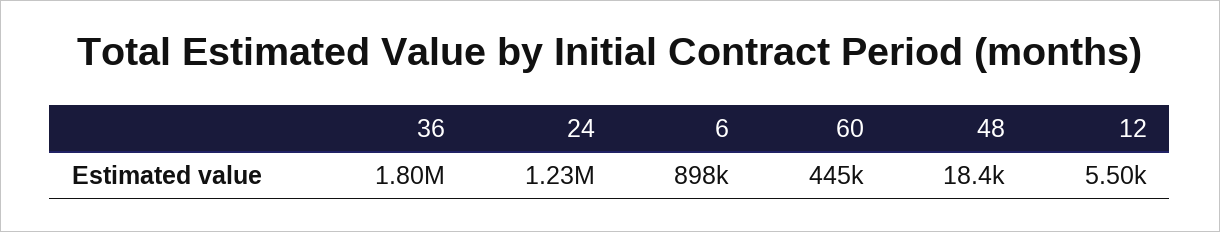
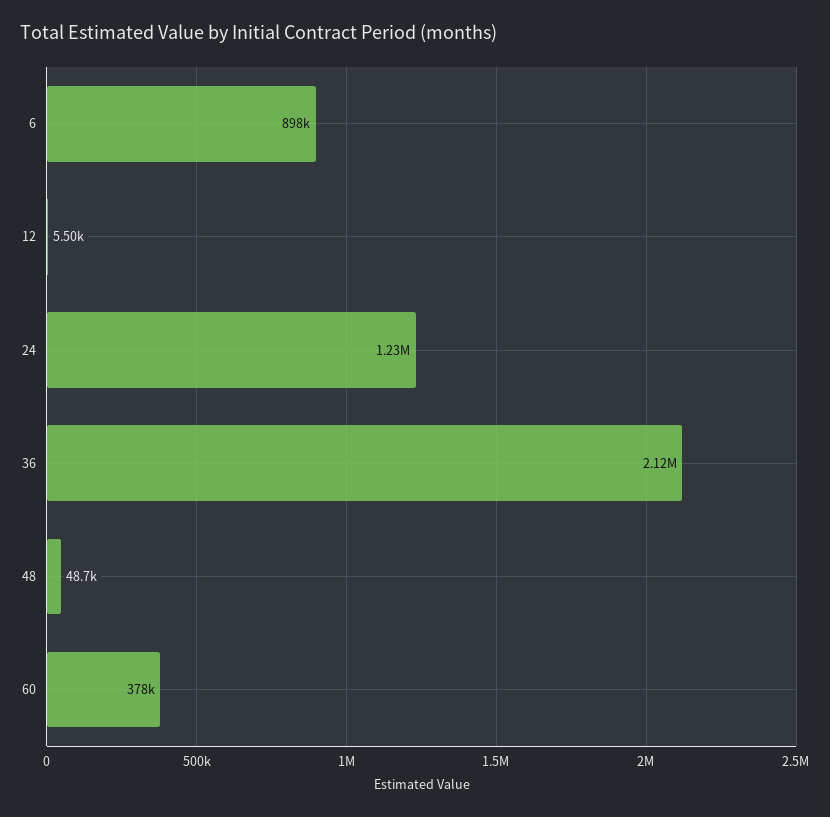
  {
-   "36": 1800000,
+   "36": 2120000,
    "24": 1230000,
    "6": 898000,
-   "60": 445000,
+   "60": 378000,
-   "48": 18400,
+   "48": 48700,
    "12": 5500
  }

